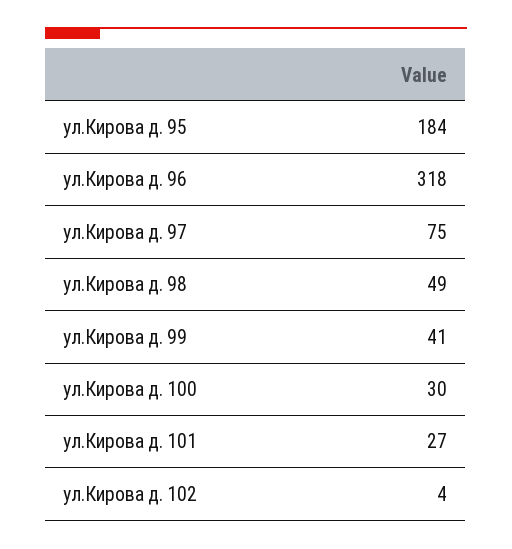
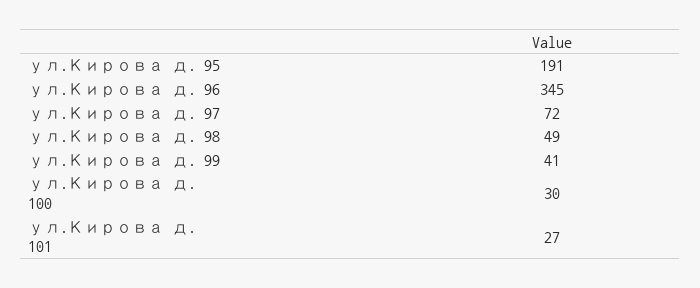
  {
-   "ул.Кирова д. 95": 184,
+   "ул.Кирова д. 95": 191,
-   "ул.Кирова д. 96": 318,
+   "ул.Кирова д. 96": 345,
-   "ул.Кирова д. 97": 75,
+   "ул.Кирова д. 97": 72,
    "ул.Кирова д. 98": 49,
    "ул.Кирова д. 99": 41,
    "ул.Кирова д. 100": 30,
-   "ул.Кирова д. 101": 27,
+   "ул.Кирова д. 101": 27
-   "ул.Кирова д. 102": 4
  }

